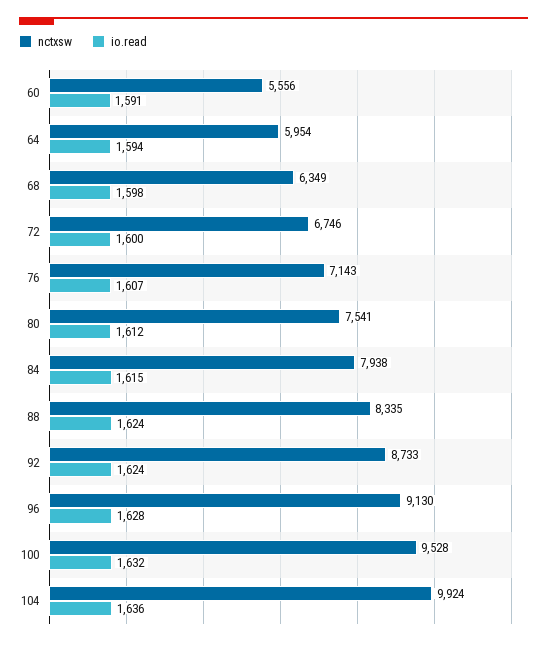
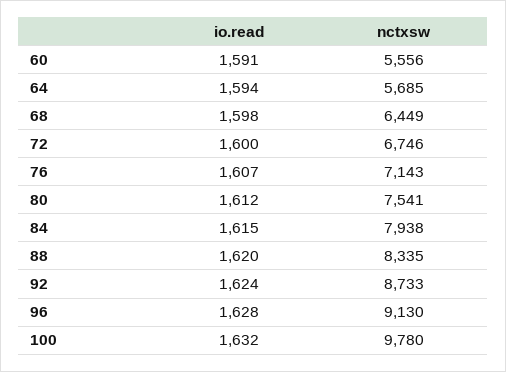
  {
    "nctxsw": {
      "60": 5556,
-     "64": 5954,
+     "64": 5685,
-     "68": 6349,
+     "68": 6449,
      "72": 6746,
      "76": 7143,
      "80": 7541,
      "84": 7938,
      "88": 8335,
      "92": 8733,
      "96": 9130,
-     "100": 9528,
+     "100": 9780
-     "104": 9924
    },
    "io.read": {
      "60": 1591,
      "64": 1594,
      "68": 1598,
      "72": 1600,
      "76": 1607,
      "80": 1612,
      "84": 1615,
-     "88": 1624,
+     "88": 1620,
      "92": 1624,
      "96": 1628,
-     "100": 1632,
+     "100": 1632
-     "104": 1636
    }
  }

